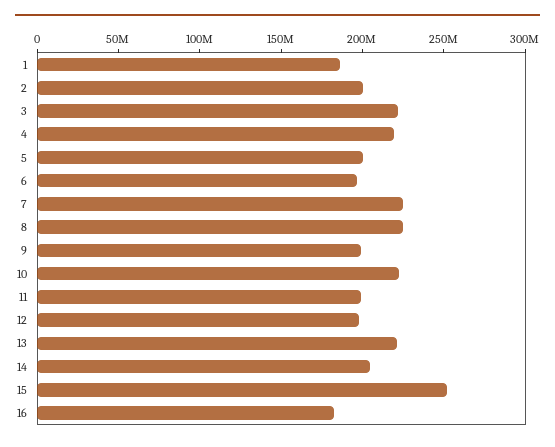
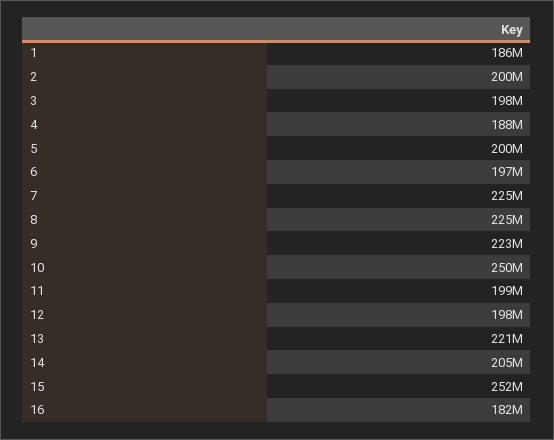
  {
    "1": 186000000,
    "2": 200000000,
-   "3": 220000000,
+   "3": 198000000,
-   "4": 220000000,
+   "4": 188000000,
    "5": 200000000,
    "6": 197000000,
    "7": 225000000,
    "8": 225000000,
-   "9": 200000000,
+   "9": 223000000,
-   "10": 220000000,
+   "10": 250000000,
    "11": 199000000,
    "12": 198000000,
    "13": 221000000,
    "14": 205000000,
    "15": 252000000,
    "16": 182000000
  }

